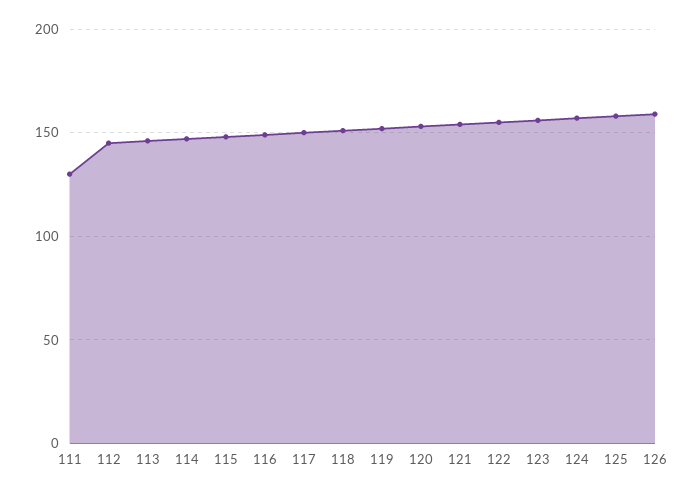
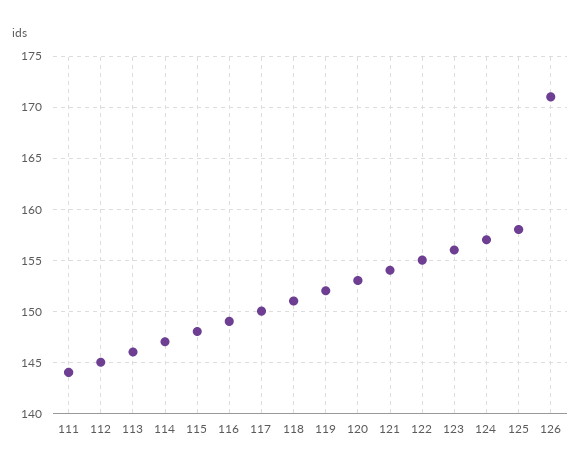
  {
-   "111": 130,
+   "111": 144,
    "112": 145,
    "113": 146,
    "114": 147,
    "115": 148,
    "116": 149,
    "117": 150,
    "118": 151,
    "119": 152,
    "120": 153,
    "121": 154,
    "122": 155,
    "123": 156,
    "124": 157,
    "125": 158,
-   "126": 160
+   "126": 171
  }

